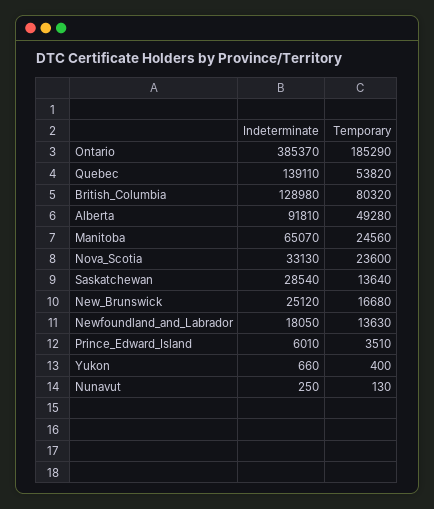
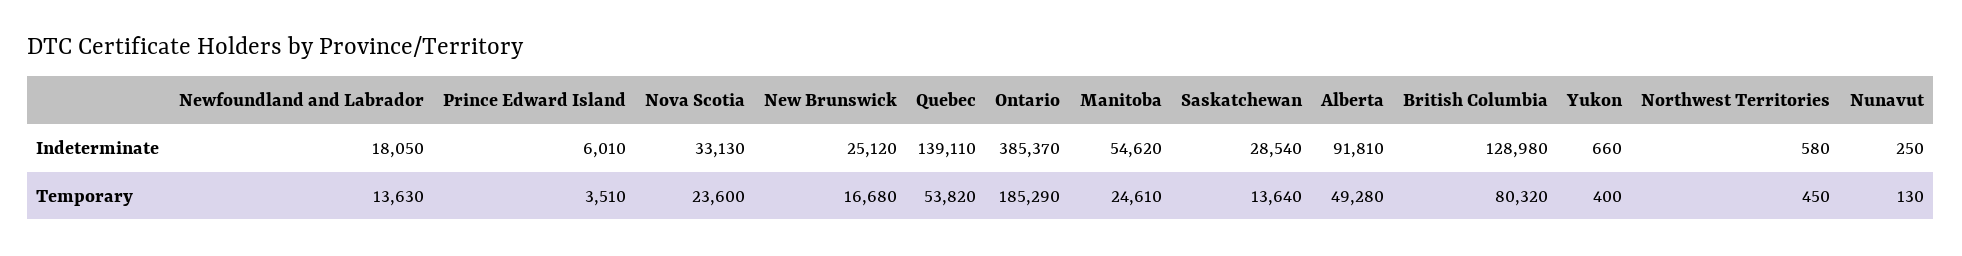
  {
    "Indeterminate": {
      "Ontario": 385370,
      "Quebec": 139110,
      "British_Columbia": 128980,
      "Alberta": 91810,
-     "Manitoba": 65070,
+     "Manitoba": 54620,
      "Nova_Scotia": 33130,
      "Saskatchewan": 28540,
      "New_Brunswick": 25120,
      "Newfoundland_and_Labrador": 18050,
      "Prince_Edward_Island": 6010,
      "Yukon": 660,
-     "Nunavut": 250
+     "Nunavut": 250,
+     "Northwest Territories": 580
    },
    "Temporary": {
      "Ontario": 185290,
      "Quebec": 53820,
      "British_Columbia": 80320,
      "Alberta": 49280,
-     "Manitoba": 24560,
+     "Manitoba": 24610,
      "Nova_Scotia": 23600,
      "Saskatchewan": 13640,
      "New_Brunswick": 16680,
      "Newfoundland_and_Labrador": 13630,
      "Prince_Edward_Island": 3510,
      "Yukon": 400,
-     "Nunavut": 130
+     "Nunavut": 130,
+     "Northwest Territories": 450
    }
  }

